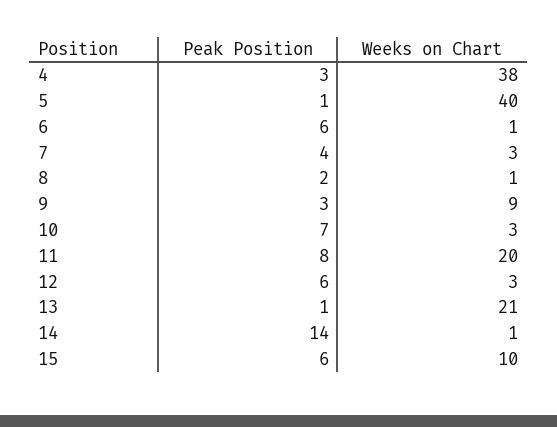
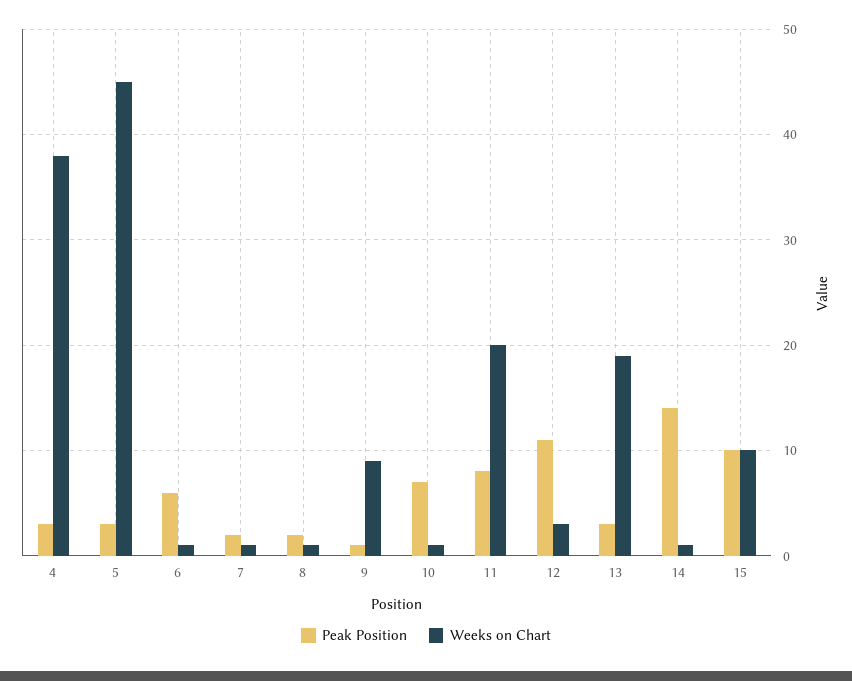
  {
    "Peak Position": {
      "4": 3,
-     "5": 1,
+     "5": 3,
      "6": 6,
-     "7": 4,
+     "7": 2,
      "8": 2,
-     "9": 3,
+     "9": 1,
      "10": 7,
      "11": 8,
-     "12": 6,
+     "12": 11,
-     "13": 1,
+     "13": 3,
      "14": 14,
-     "15": 6
+     "15": 10
    },
    "Weeks on Chart": {
      "4": 38,
-     "5": 40,
+     "5": 45,
      "6": 1,
-     "7": 3,
+     "7": 1,
      "8": 1,
      "9": 9,
-     "10": 3,
+     "10": 1,
      "11": 20,
      "12": 3,
-     "13": 21,
+     "13": 19,
      "14": 1,
      "15": 10
    }
  }

